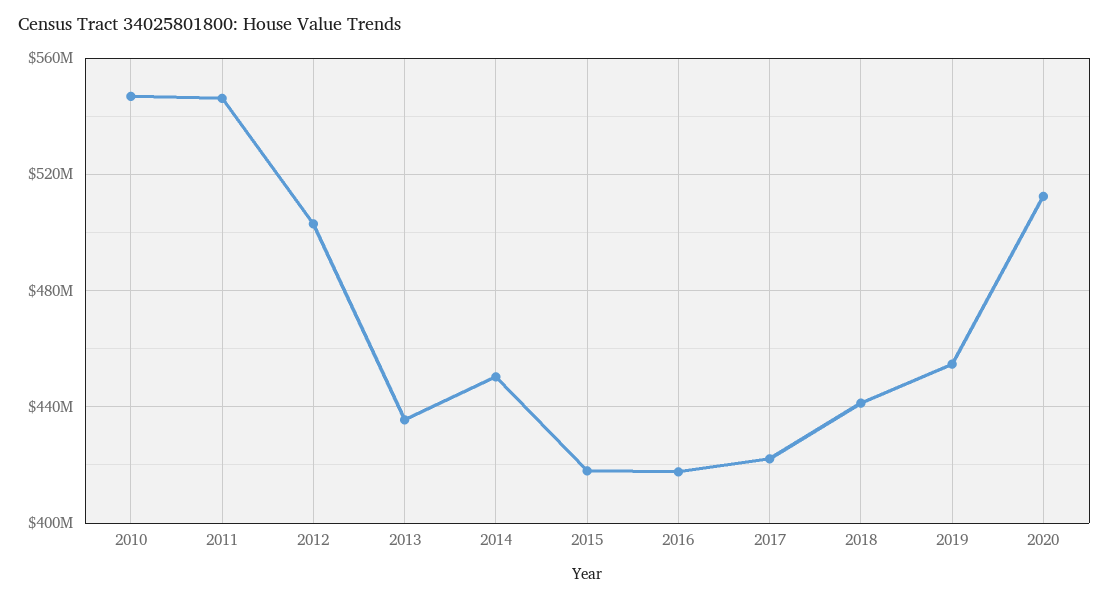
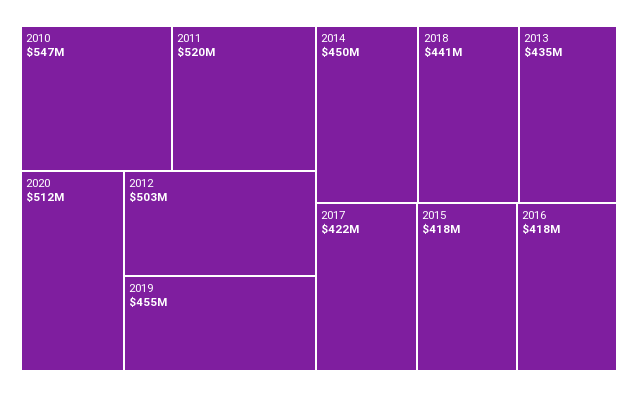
  {
    "2010": 547000000,
-   "2011": 545000000,
+   "2011": 520000000,
    "2012": 503000000,
    "2013": 435000000,
    "2014": 450000000,
    "2015": 418000000,
    "2016": 418000000,
    "2017": 422000000,
    "2018": 441000000,
    "2019": 455000000,
    "2020": 512000000
  }

